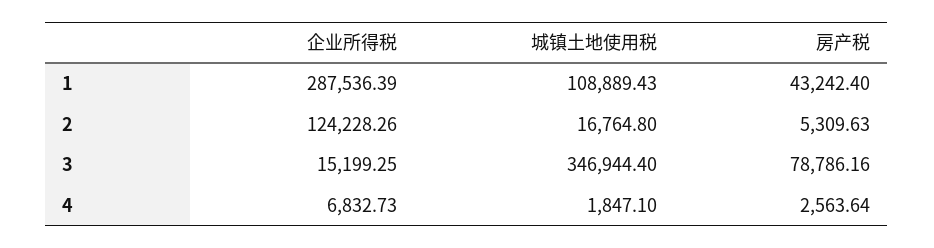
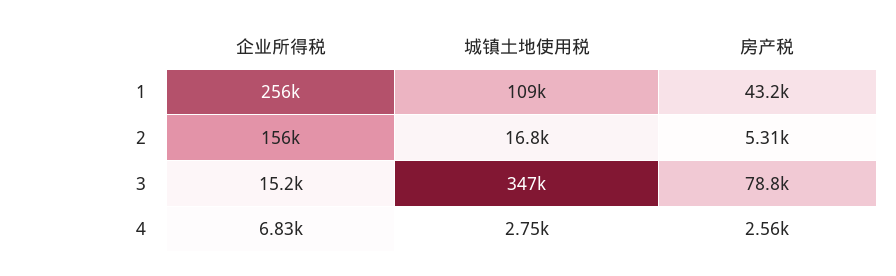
  {
    "企业所得税": {
-     "1": 287536.39,
+     "1": 256000,
-     "2": 124228.26,
+     "2": 156000,
      "3": 15199.25,
      "4": 6832.73
    },
    "城镇土地使用税": {
      "1": 108889.43,
      "2": 16764.8,
      "3": 346944.4,
-     "4": 1847.1
+     "4": 2750
    },
    "房产税": {
      "1": 43242.4,
      "2": 5309.63,
      "3": 78786.16,
      "4": 2563.64
    }
  }

